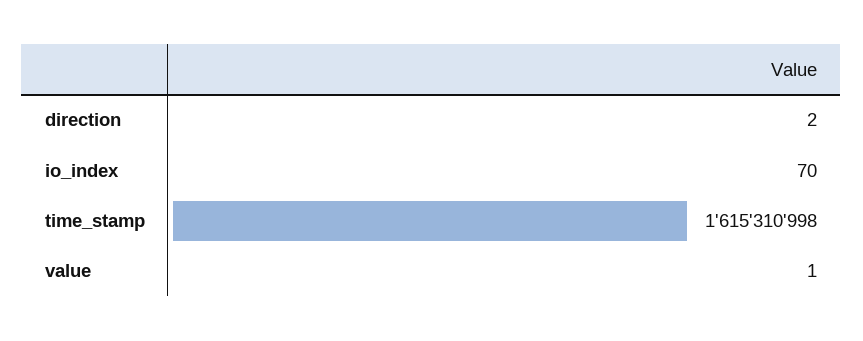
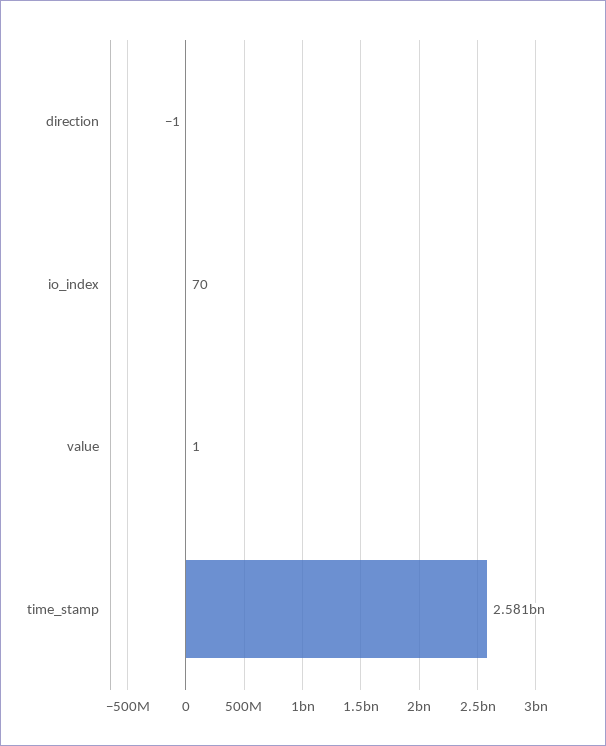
  {
-   "direction": 2,
+   "direction": -1,
    "io_index": 70,
-   "time_stamp": 1615310998,
+   "time_stamp": 2581000000,
    "value": 1
  }

